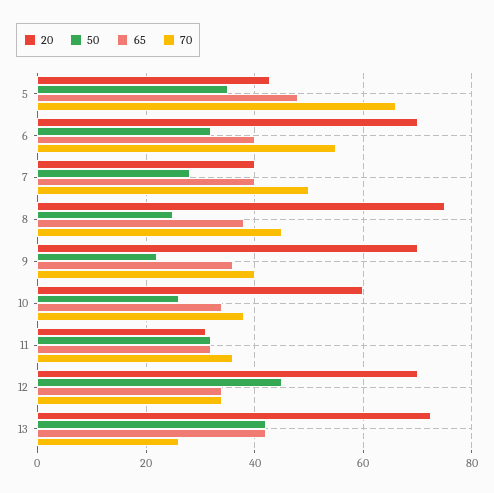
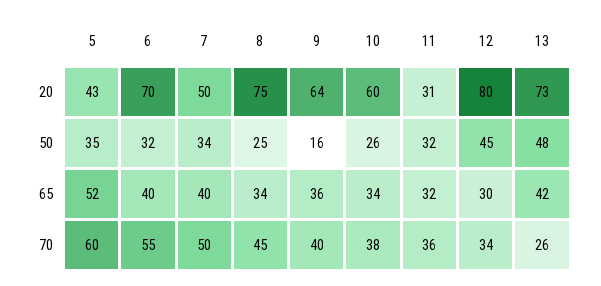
  {
    "20": {
      "5": 43,
      "6": 70,
-     "7": 40,
+     "7": 50,
      "8": 75,
-     "9": 70,
+     "9": 64,
      "10": 60,
      "11": 31,
-     "12": 70,
+     "12": 80,
      "13": 73
    },
    "50": {
      "5": 35,
      "6": 32,
-     "7": 28,
+     "7": 34,
      "8": 25,
-     "9": 22,
+     "9": 16,
      "10": 26,
      "11": 32,
      "12": 45,
-     "13": 42
+     "13": 48
    },
    "65": {
-     "5": 48,
+     "5": 52,
      "6": 40,
      "7": 40,
-     "8": 38,
+     "8": 34,
      "9": 36,
      "10": 34,
      "11": 32,
-     "12": 34,
+     "12": 30,
      "13": 42
    },
    "70": {
-     "5": 66,
+     "5": 60,
      "6": 55,
      "7": 50,
      "8": 45,
      "9": 40,
      "10": 38,
      "11": 36,
      "12": 34,
      "13": 26
    }
  }

